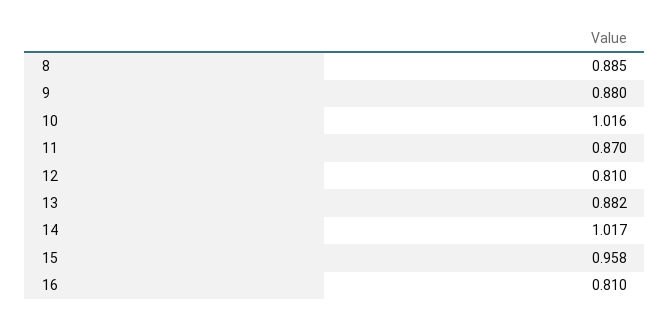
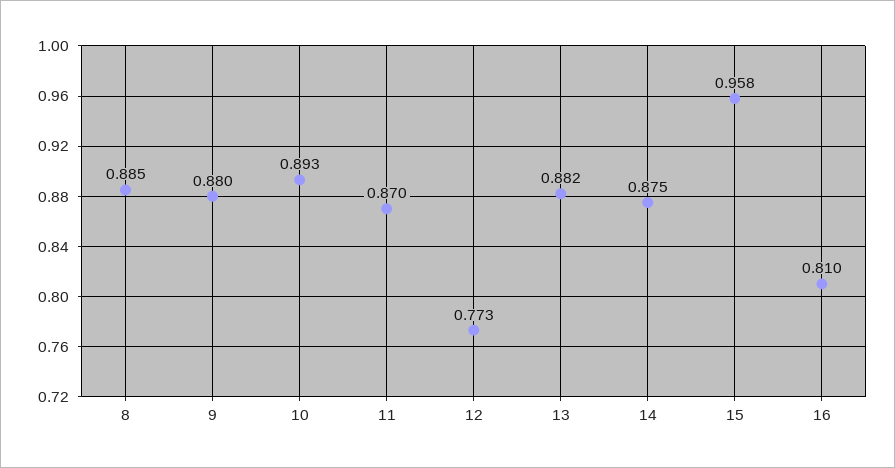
  {
    "8": 0.885,
    "9": 0.88,
-   "10": 1.016,
+   "10": 0.893,
    "11": 0.87,
-   "12": 0.81,
+   "12": 0.773,
    "13": 0.882,
-   "14": 1.017,
+   "14": 0.875,
    "15": 0.958,
    "16": 0.81
  }

